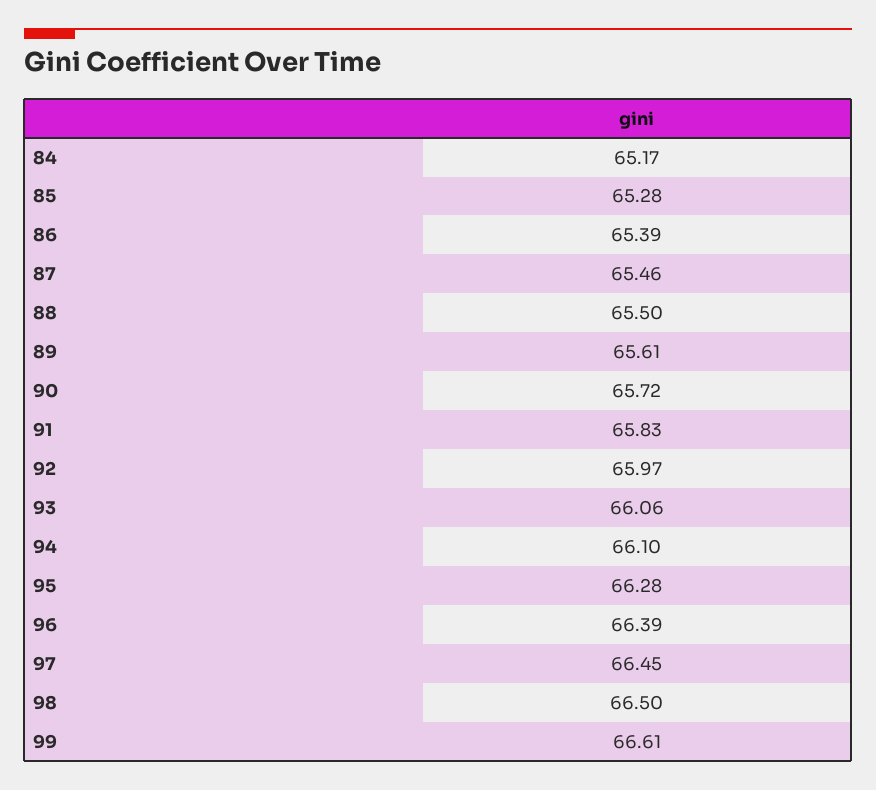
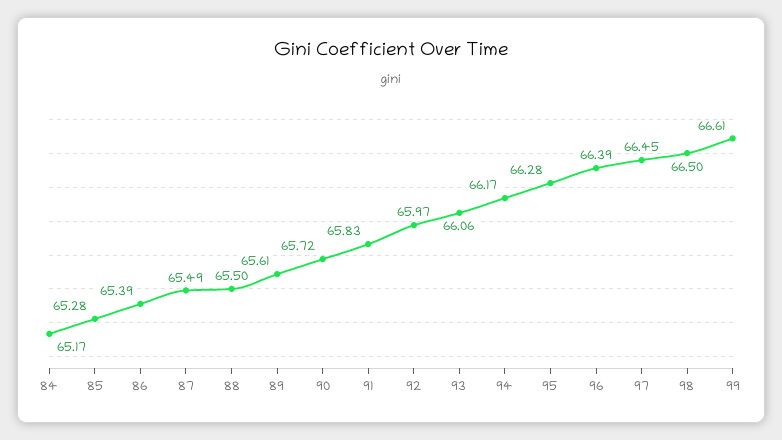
  {
    "84": 65.17,
    "85": 65.28,
    "86": 65.39,
-   "87": 65.46,
+   "87": 65.49,
    "88": 65.5,
    "89": 65.61,
    "90": 65.72,
    "91": 65.83,
    "92": 65.97,
    "93": 66.06,
-   "94": 66.1,
+   "94": 66.17,
    "95": 66.28,
    "96": 66.39,
    "97": 66.45,
    "98": 66.5,
    "99": 66.61
  }

